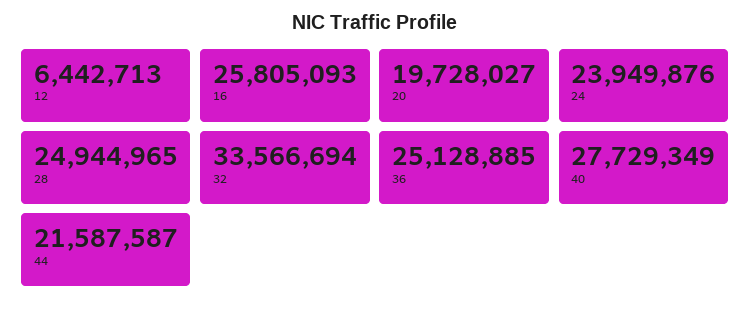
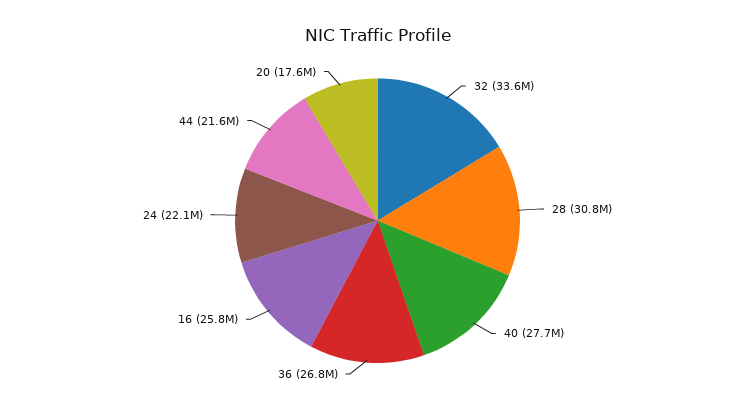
  {
-   "12": 6442713,
    "16": 25805093,
-   "20": 19728027,
+   "20": 17600000,
-   "24": 23949876,
+   "24": 22100000,
-   "28": 24944965,
+   "28": 30800000,
    "32": 33566694,
-   "36": 25128885,
+   "36": 26800000,
    "40": 27729349,
    "44": 21587587
  }

